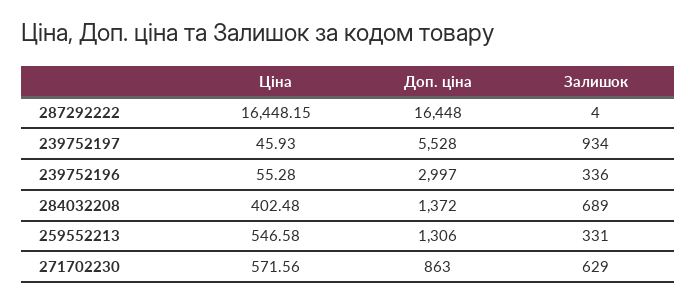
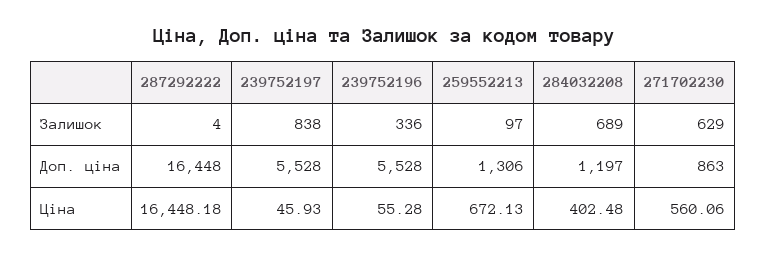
  {
    "Ціна": {
-     "287292222": 16448.15,
+     "287292222": 16448.18,
      "239752197": 45.93,
      "239752196": 55.28,
      "284032208": 402.48,
-     "259552213": 546.58,
+     "259552213": 672.13,
-     "271702230": 571.56
+     "271702230": 560.06
    },
    "Доп. ціна": {
      "287292222": 16448,
      "239752197": 5528,
-     "239752196": 2997,
+     "239752196": 5528,
-     "284032208": 1372,
+     "284032208": 1197,
      "259552213": 1306,
      "271702230": 863
    },
    "Залишок": {
      "287292222": 4,
-     "239752197": 934,
+     "239752197": 838,
      "239752196": 336,
      "284032208": 689,
-     "259552213": 331,
+     "259552213": 97,
      "271702230": 629
    }
  }

